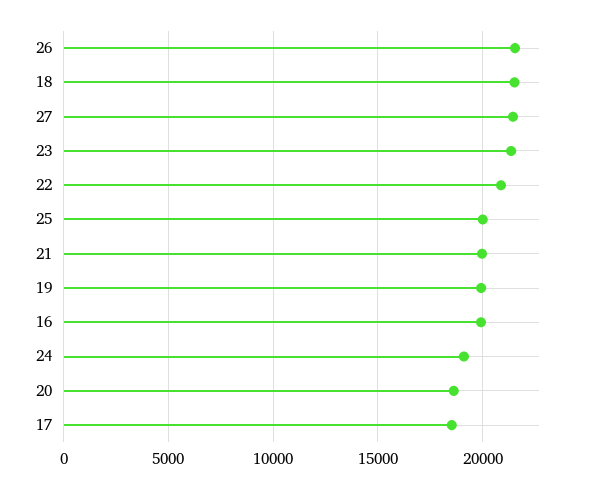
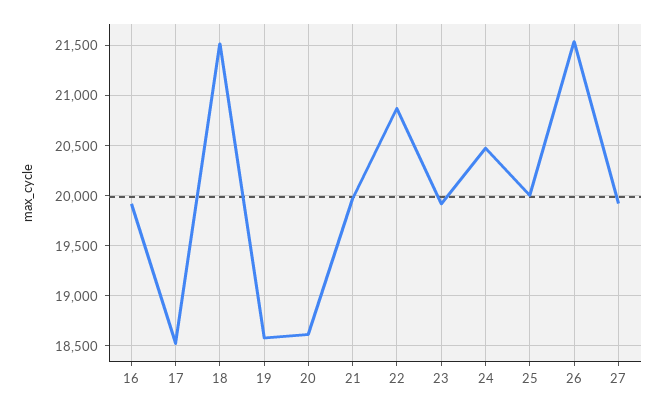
  {
    "26": 21500,
    "18": 21500,
-   "27": 21500,
+   "27": 19900,
-   "23": 21500,
+   "23": 19900,
    "22": 20900,
    "25": 20000,
    "21": 20000,
-   "19": 20000,
+   "19": 18600,
    "16": 19900,
-   "24": 19000,
+   "24": 20500,
    "20": 18600,
    "17": 18500
  }

